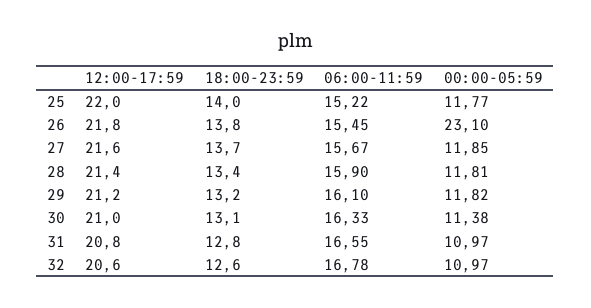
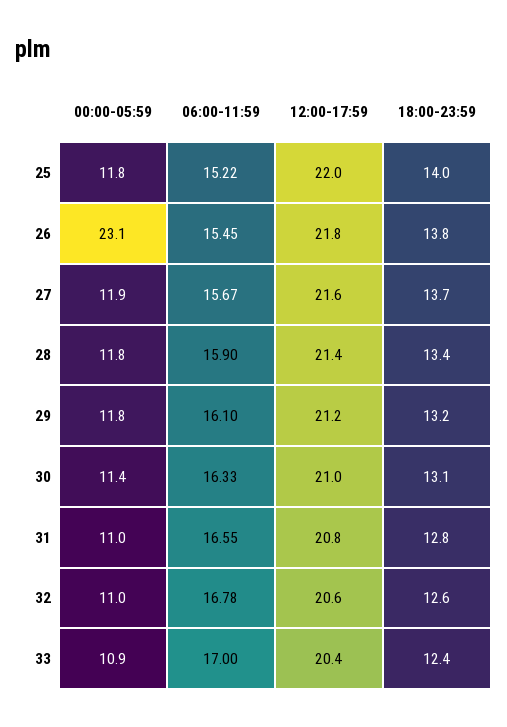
  {
    "12:00-17:59": {
      "25": 22,
      "26": 21.8,
      "27": 21.6,
      "28": 21.4,
      "29": 21.2,
      "30": 21,
      "31": 20.8,
-     "32": 20.6
+     "32": 20.6,
+     "33": 20.4
    },
    "18:00-23:59": {
      "25": 14,
      "26": 13.8,
      "27": 13.7,
      "28": 13.4,
      "29": 13.2,
      "30": 13.1,
      "31": 12.8,
-     "32": 12.6
+     "32": 12.6,
+     "33": 12.4
    },
    "06:00-11:59": {
      "25": 15.22,
      "26": 15.45,
      "27": 15.67,
      "28": 15.9,
      "29": 16.1,
      "30": 16.33,
      "31": 16.55,
-     "32": 16.78
+     "32": 16.78,
+     "33": 17
    },
    "00:00-05:59": {
      "25": 11.77,
      "26": 23.1,
      "27": 11.85,
      "28": 11.81,
      "29": 11.82,
      "30": 11.38,
      "31": 10.97,
-     "32": 10.97
+     "32": 10.97,
+     "33": 10.9
    }
  }

